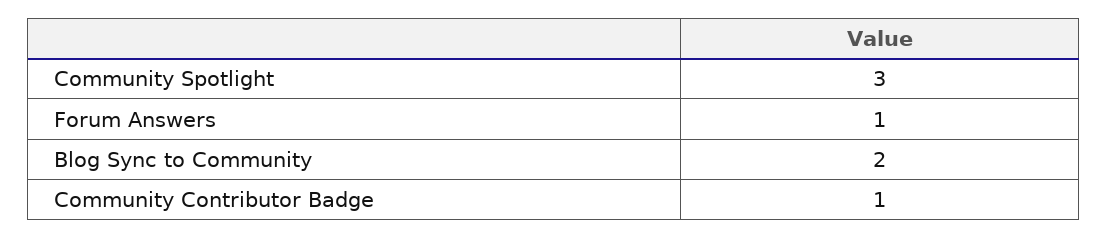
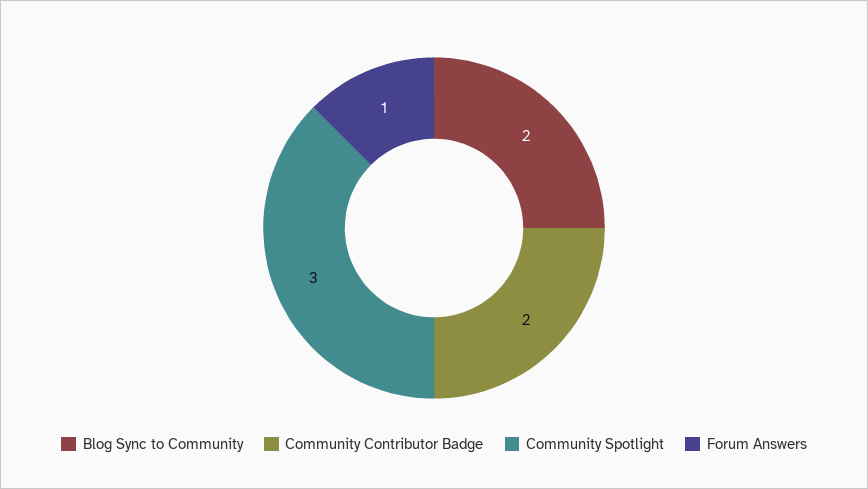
  {
    "Community Spotlight": 3,
    "Forum Answers": 1,
    "Blog Sync to Community": 2,
-   "Community Contributor Badge": 1
+   "Community Contributor Badge": 2
  }

